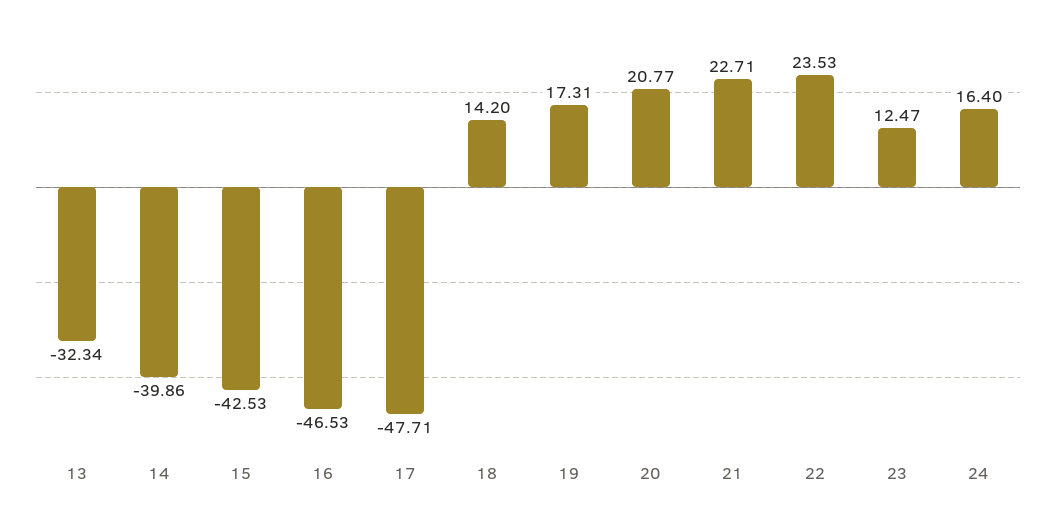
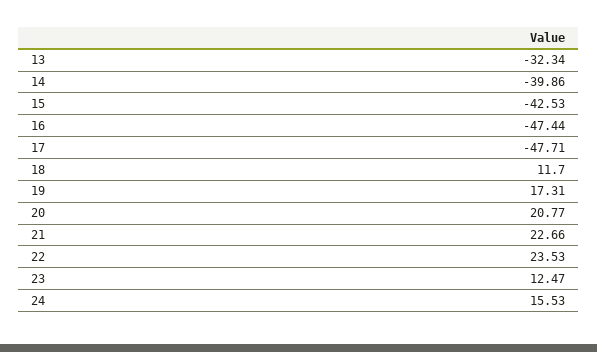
  {
    "13": -32.34,
    "14": -39.86,
    "15": -42.53,
-   "16": -46.53,
+   "16": -47.44,
    "17": -47.71,
-   "18": 14.2,
+   "18": 11.7,
    "19": 17.31,
    "20": 20.77,
-   "21": 22.71,
+   "21": 22.66,
    "22": 23.53,
    "23": 12.47,
-   "24": 16.4
+   "24": 15.53
  }

